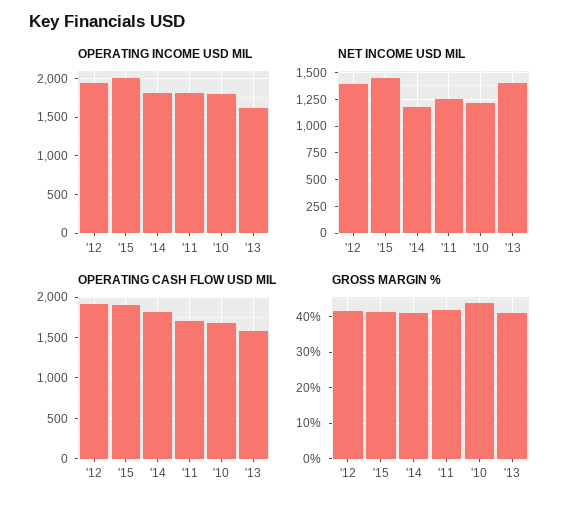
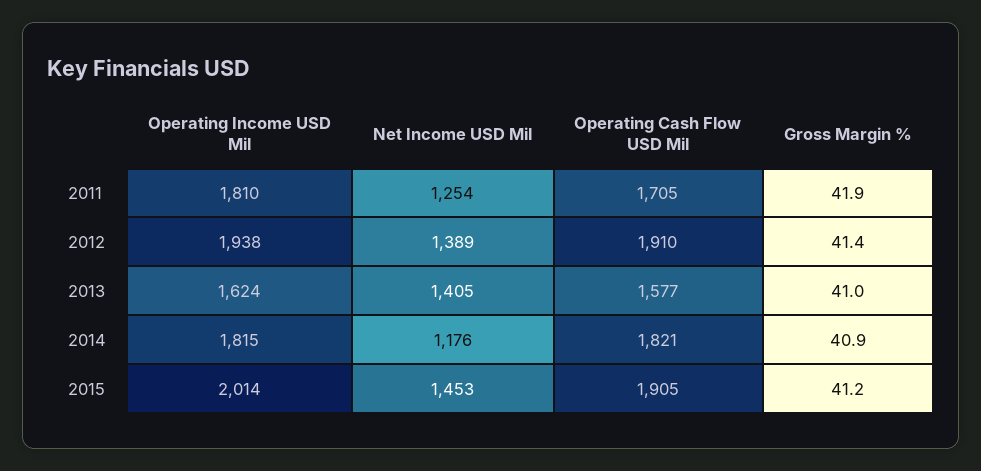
  {
    "OPERATING INCOME USD MIL": {
      "'12": 1938,
      "'15": 2014,
      "'14": 1815,
      "'11": 1810,
-     "'10": 1800,
      "'13": 1624
    },
    "NET INCOME USD MIL": {
      "'12": 1389,
      "'15": 1453,
      "'14": 1176,
      "'11": 1254,
-     "'10": 1250,
      "'13": 1405
    },
    "OPERATING CASH FLOW USD MIL": {
      "'12": 1910,
      "'15": 1905,
      "'14": 1821,
      "'11": 1705,
-     "'10": 1700,
      "'13": 1577
    },
    "GROSS MARGIN %": {
      "'12": 41.4,
      "'15": 41.2,
      "'14": 40.9,
      "'11": 41.9,
-     "'10": 44,
      "'13": 41
    }
  }

